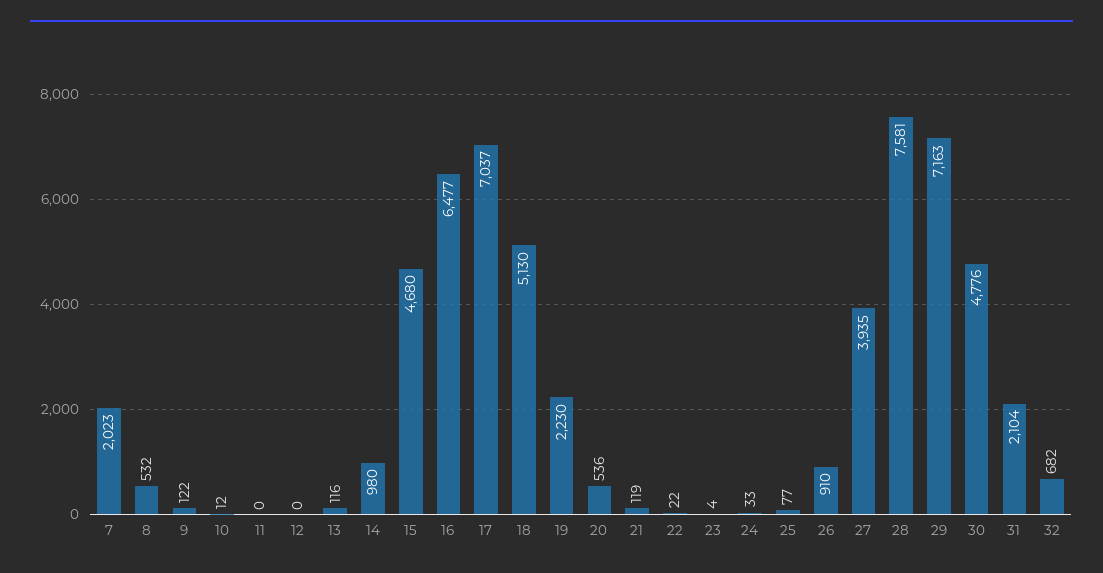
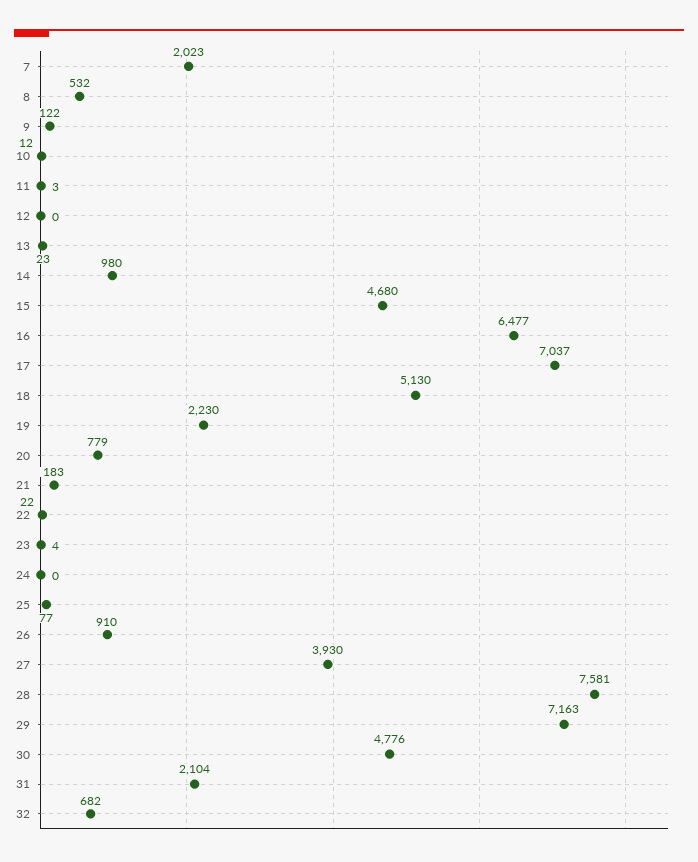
  {
    "7": 2023,
    "8": 532,
    "9": 122,
    "10": 12,
-   "11": 0,
+   "11": 3,
    "12": 0,
-   "13": 116,
+   "13": 23,
    "14": 980,
    "15": 4680,
    "16": 6477,
    "17": 7037,
    "18": 5130,
    "19": 2230,
-   "20": 536,
+   "20": 779,
-   "21": 119,
+   "21": 183,
    "22": 22,
    "23": 4,
-   "24": 33,
+   "24": 0,
    "25": 77,
    "26": 910,
-   "27": 3935,
+   "27": 3930,
    "28": 7581,
    "29": 7163,
    "30": 4776,
    "31": 2104,
    "32": 682
  }

